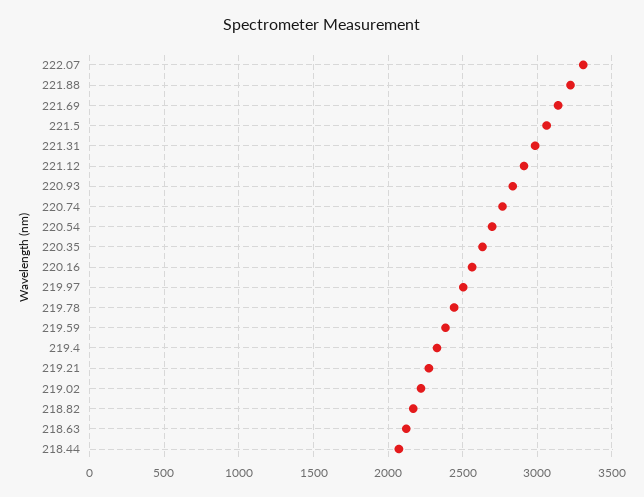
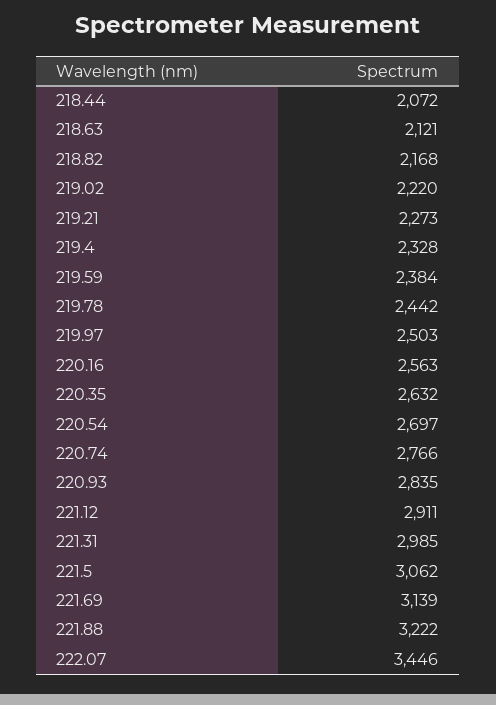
  {
-   "222.07": 3300,
+   "222.07": 3446,
    "221.88": 3222,
    "221.69": 3139,
    "221.5": 3062,
    "221.31": 2985,
    "221.12": 2911,
    "220.93": 2835,
    "220.74": 2766,
    "220.54": 2697,
    "220.35": 2632,
    "220.16": 2563,
    "219.97": 2503,
    "219.78": 2442,
    "219.59": 2384,
    "219.4": 2328,
    "219.21": 2273,
    "219.02": 2220,
    "218.82": 2168,
    "218.63": 2121,
    "218.44": 2072
  }

